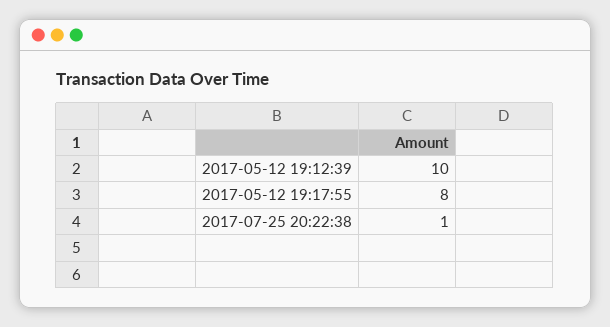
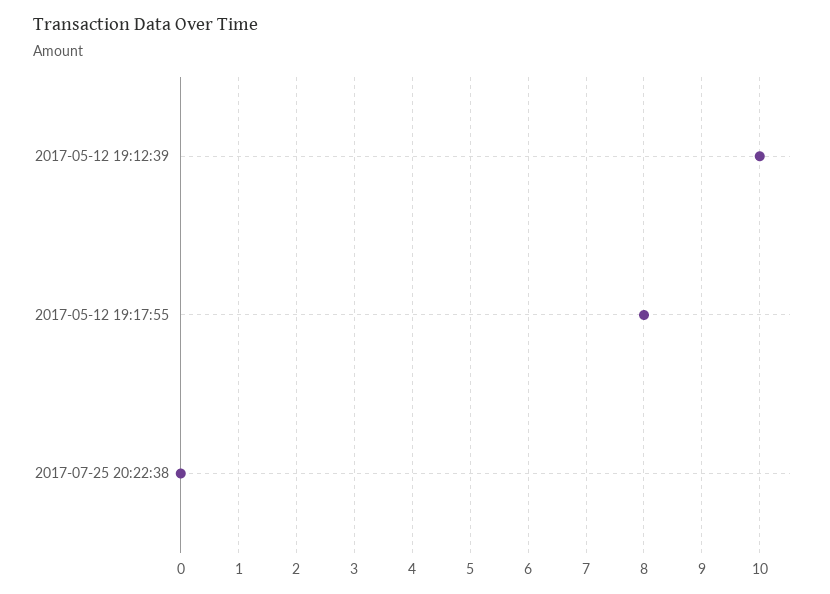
  {
    "2017-05-12 19:12:39": 10,
    "2017-05-12 19:17:55": 8,
-   "2017-07-25 20:22:38": 1
+   "2017-07-25 20:22:38": 0
  }

